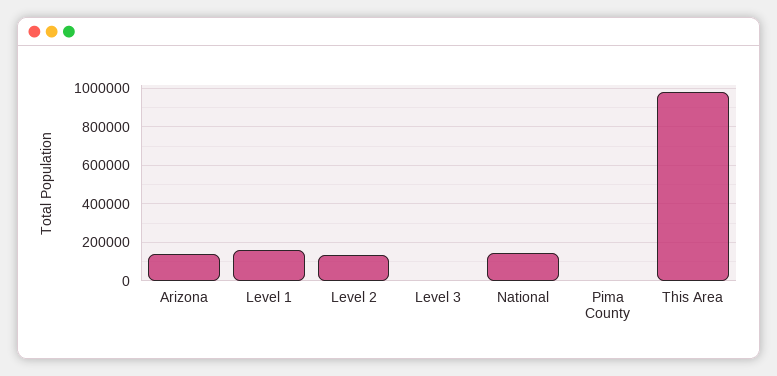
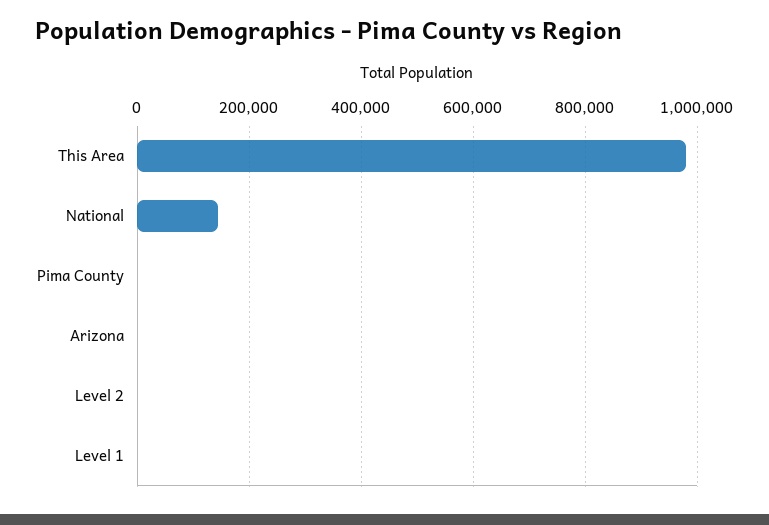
  {
-   "Arizona": 150000,
+   "Arizona": 0,
-   "Level 1": 150000,
+   "Level 1": 0,
-   "Level 2": 150000,
+   "Level 2": 0,
-   "Level 3": 0,
    "National": 140000,
    "Pima County": 0,
    "This Area": 980000
  }

